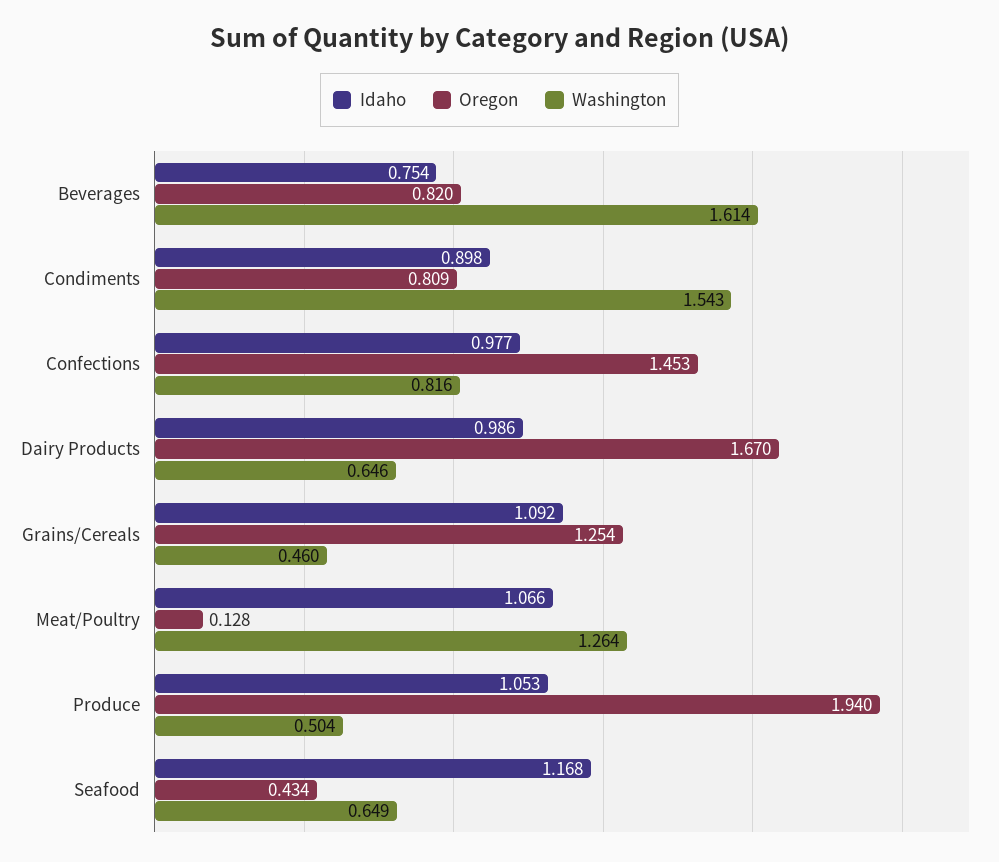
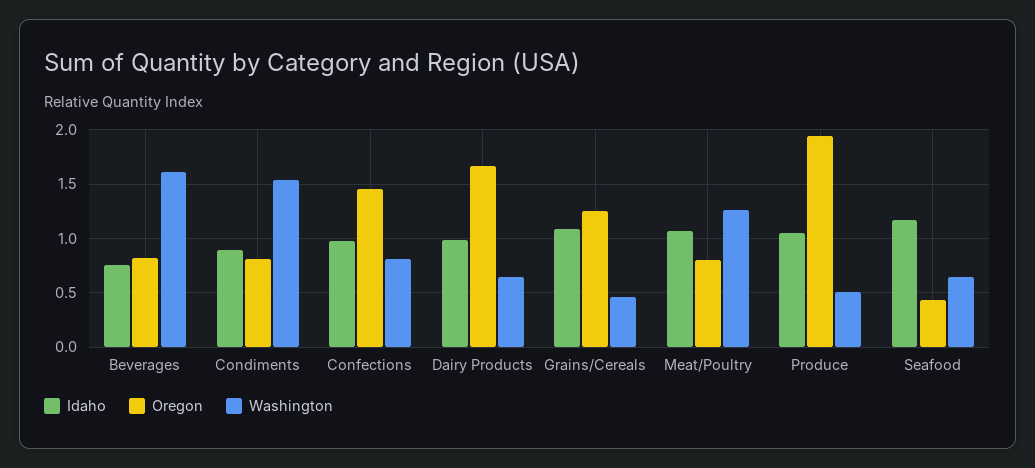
  {
    "Idaho": {
      "Beverages": 0.754,
      "Condiments": 0.898,
      "Confections": 0.977,
      "Dairy Products": 0.986,
      "Grains/Cereals": 1.092,
      "Meat/Poultry": 1.066,
      "Produce": 1.053,
      "Seafood": 1.168
    },
    "Oregon": {
      "Beverages": 0.82,
      "Condiments": 0.809,
      "Confections": 1.453,
      "Dairy Products": 1.67,
      "Grains/Cereals": 1.254,
-     "Meat/Poultry": 0.128,
+     "Meat/Poultry": 0.8,
      "Produce": 1.94,
      "Seafood": 0.434
    },
    "Washington": {
      "Beverages": 1.614,
      "Condiments": 1.543,
      "Confections": 0.816,
      "Dairy Products": 0.646,
      "Grains/Cereals": 0.46,
      "Meat/Poultry": 1.264,
      "Produce": 0.504,
      "Seafood": 0.649
    }
  }

